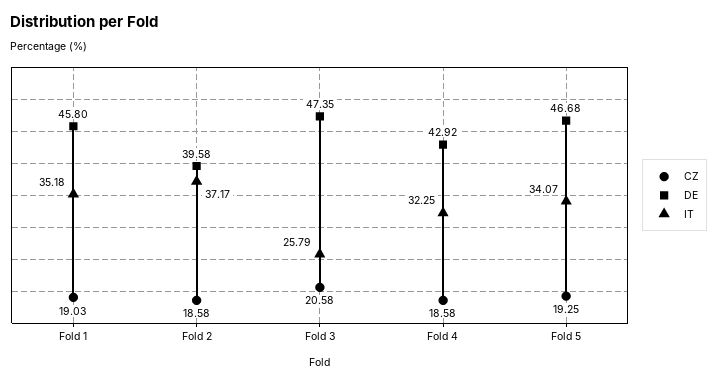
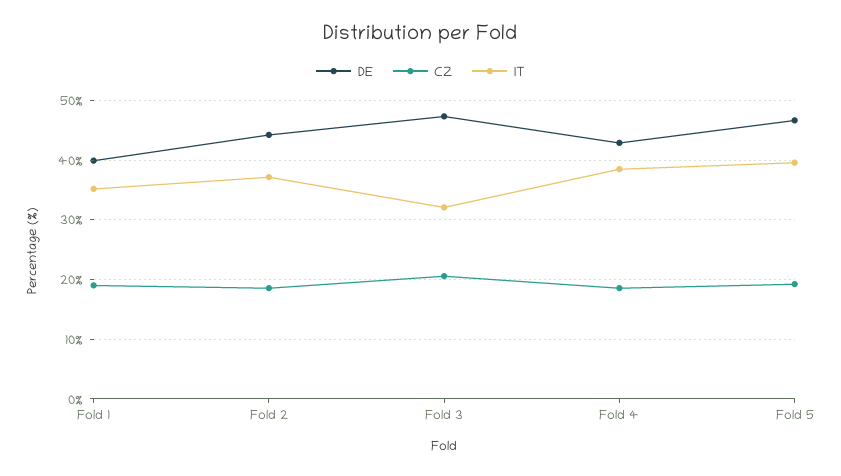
  {
    "CZ": {
      "Fold 1": 19.03,
      "Fold 2": 18.58,
      "Fold 3": 20.58,
      "Fold 4": 18.58,
      "Fold 5": 19.25
    },
    "DE": {
-     "Fold 1": 45.8,
+     "Fold 1": 40,
-     "Fold 2": 39.58,
+     "Fold 2": 44,
      "Fold 3": 47.35,
      "Fold 4": 42.92,
      "Fold 5": 46.68
    },
    "IT": {
      "Fold 1": 35.18,
      "Fold 2": 37.17,
-     "Fold 3": 25.79,
+     "Fold 3": 32,
-     "Fold 4": 32.25,
+     "Fold 4": 38,
-     "Fold 5": 34.07
+     "Fold 5": 40
    }
  }

